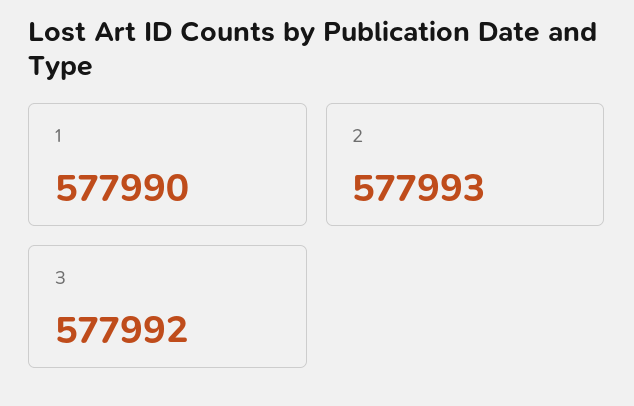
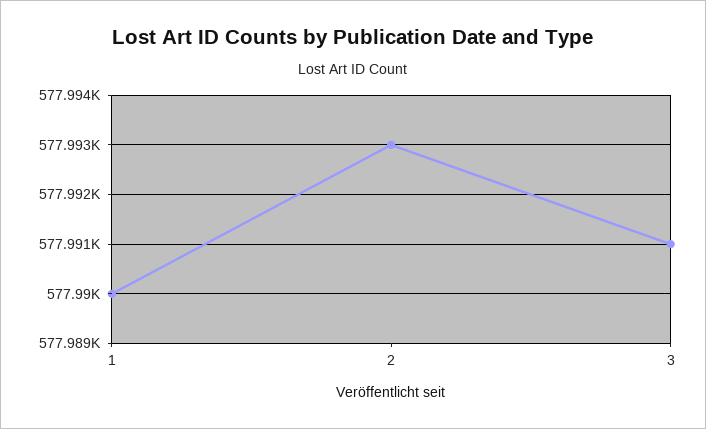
  {
    "1": 577990,
    "2": 577993,
-   "3": 577992
+   "3": 577991
  }

